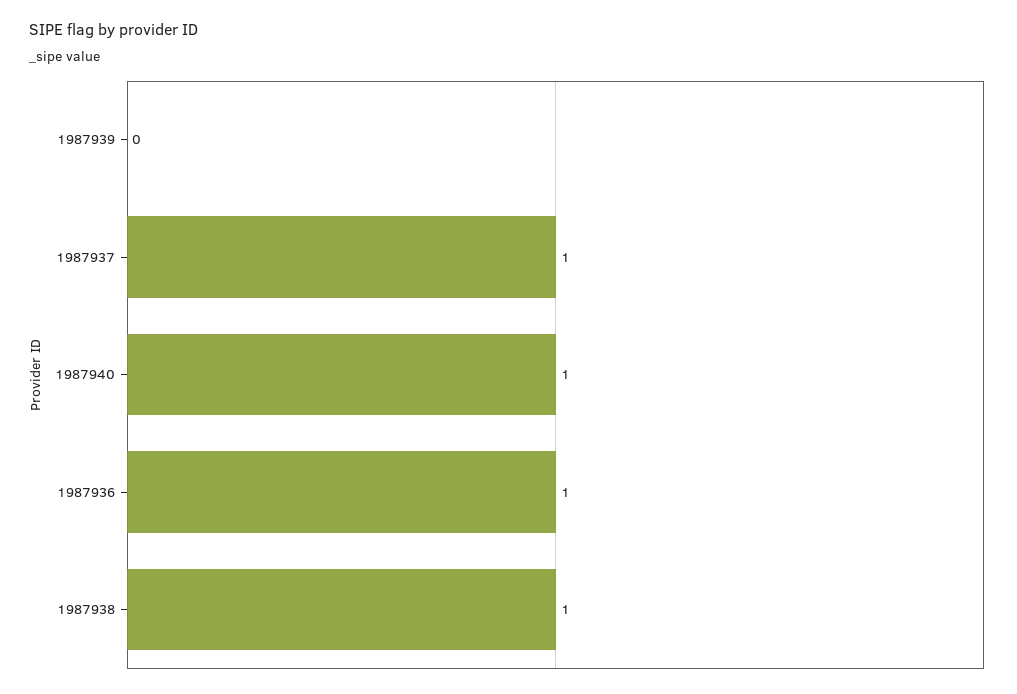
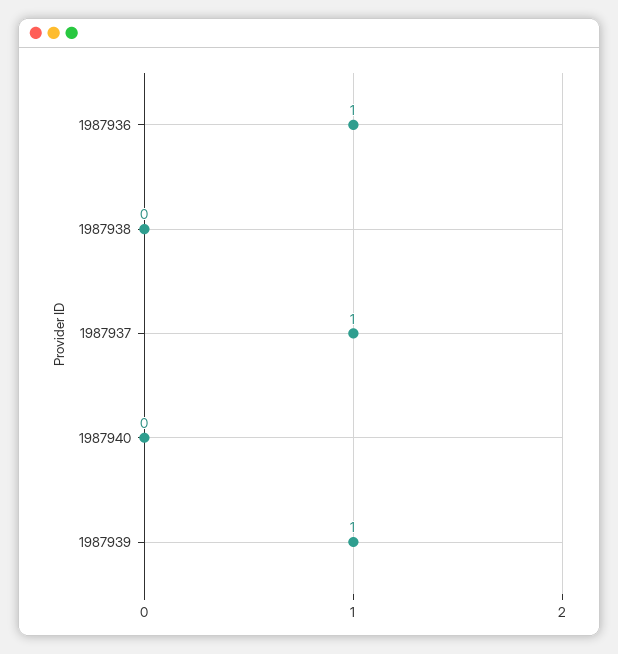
  {
-   "1987939": 0,
+   "1987939": 1,
    "1987937": 1,
-   "1987940": 1,
+   "1987940": 0,
    "1987936": 1,
-   "1987938": 1
+   "1987938": 0
  }

